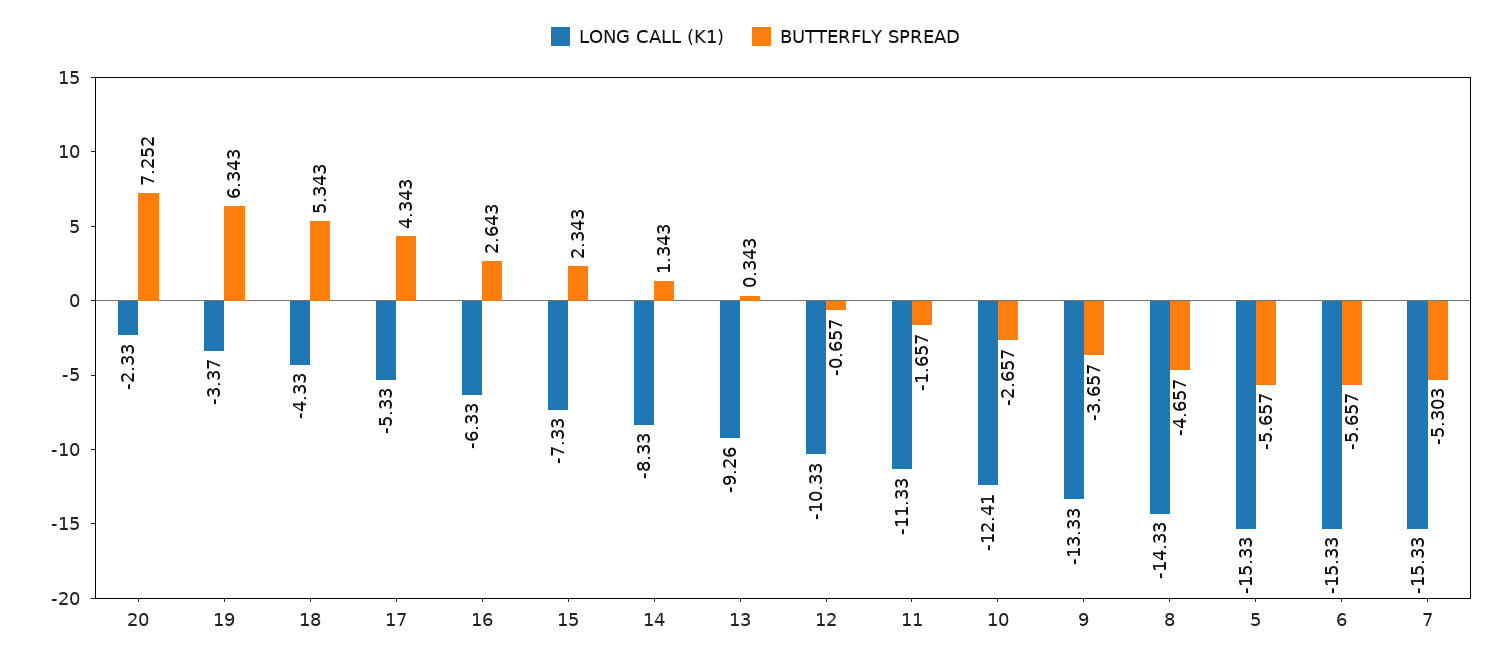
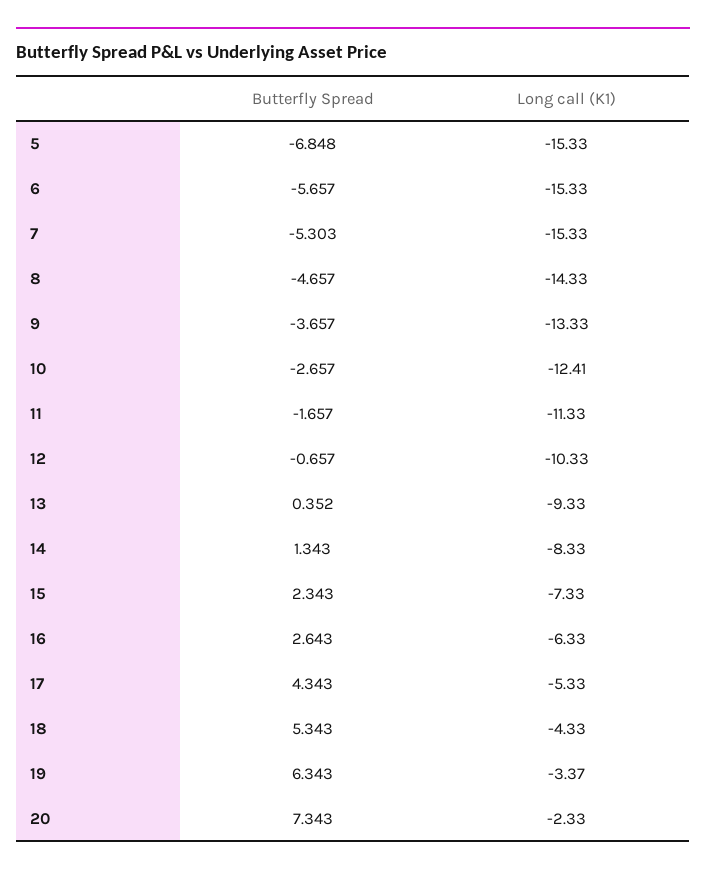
  {
    "LONG CALL (K1)": {
      "20": -2.33,
      "19": -3.37,
      "18": -4.33,
      "17": -5.33,
      "16": -6.33,
      "15": -7.33,
      "14": -8.33,
-     "13": -9.26,
+     "13": -9.33,
      "12": -10.33,
      "11": -11.33,
      "10": -12.41,
      "9": -13.33,
      "8": -14.33,
      "5": -15.33,
      "6": -15.33,
      "7": -15.33
    },
    "BUTTERFLY SPREAD": {
-     "20": 7.252,
+     "20": 7.343,
      "19": 6.343,
      "18": 5.343,
      "17": 4.343,
      "16": 2.643,
      "15": 2.343,
      "14": 1.343,
-     "13": 0.343,
+     "13": 0.352,
      "12": -0.657,
      "11": -1.657,
      "10": -2.657,
      "9": -3.657,
      "8": -4.657,
-     "5": -5.657,
+     "5": -6.848,
      "6": -5.657,
      "7": -5.303
    }
  }

